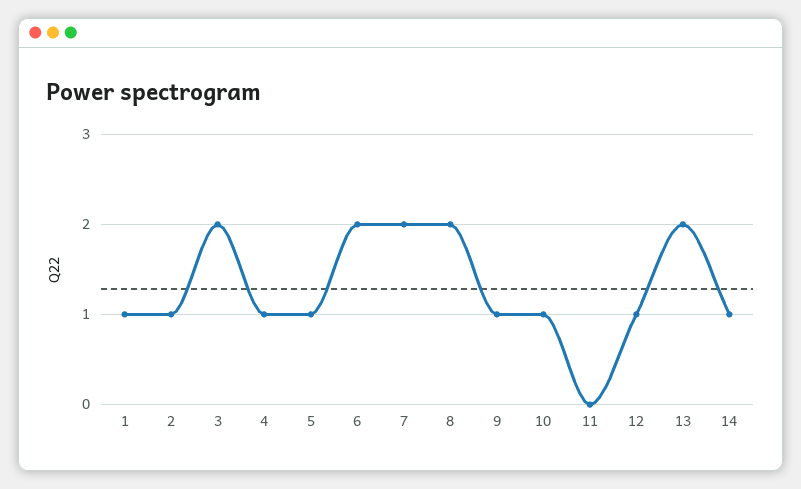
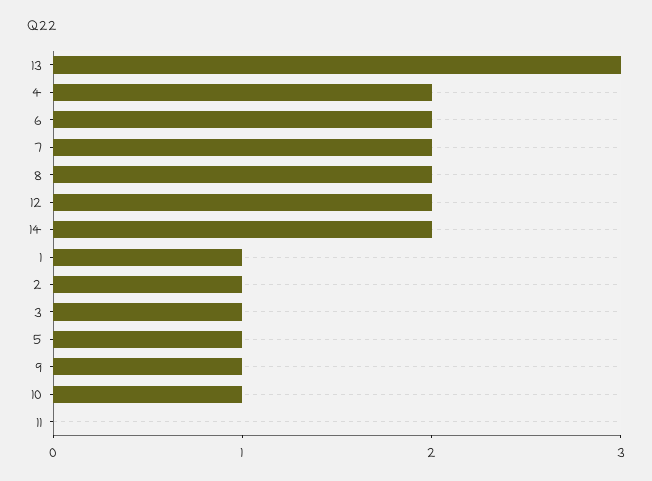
  {
    "1": 1,
    "2": 1,
-   "3": 2,
+   "3": 1,
-   "4": 1,
+   "4": 2,
    "5": 1,
    "6": 2,
    "7": 2,
    "8": 2,
    "9": 1,
    "10": 1,
    "11": 0,
-   "12": 1,
+   "12": 2,
-   "13": 2,
+   "13": 3,
-   "14": 1
+   "14": 2
  }

